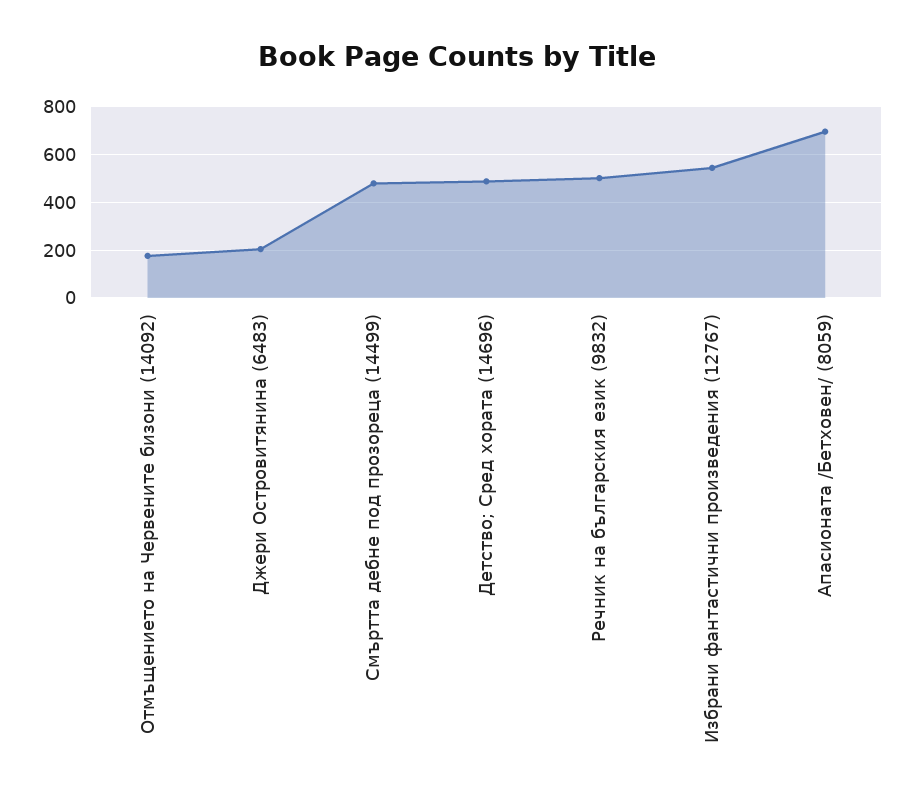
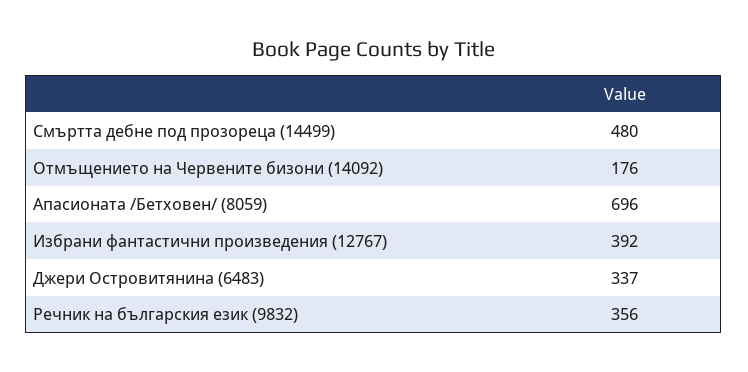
  {
    "Отмъщението на Червените бизони (14092)": 176,
-   "Джери Островитянина (6483)": 200,
+   "Джери Островитянина (6483)": 337,
    "Смъртта дебне под прозореца (14499)": 480,
-   "Детство; Сред хората (14696)": 500,
-   "Речник на българския език (9832)": 500,
+   "Речник на българския език (9832)": 356,
-   "Избрани фантастични произведения (12767)": 550,
+   "Избрани фантастични произведения (12767)": 392,
    "Апасионата /Бетховен/ (8059)": 696
  }

